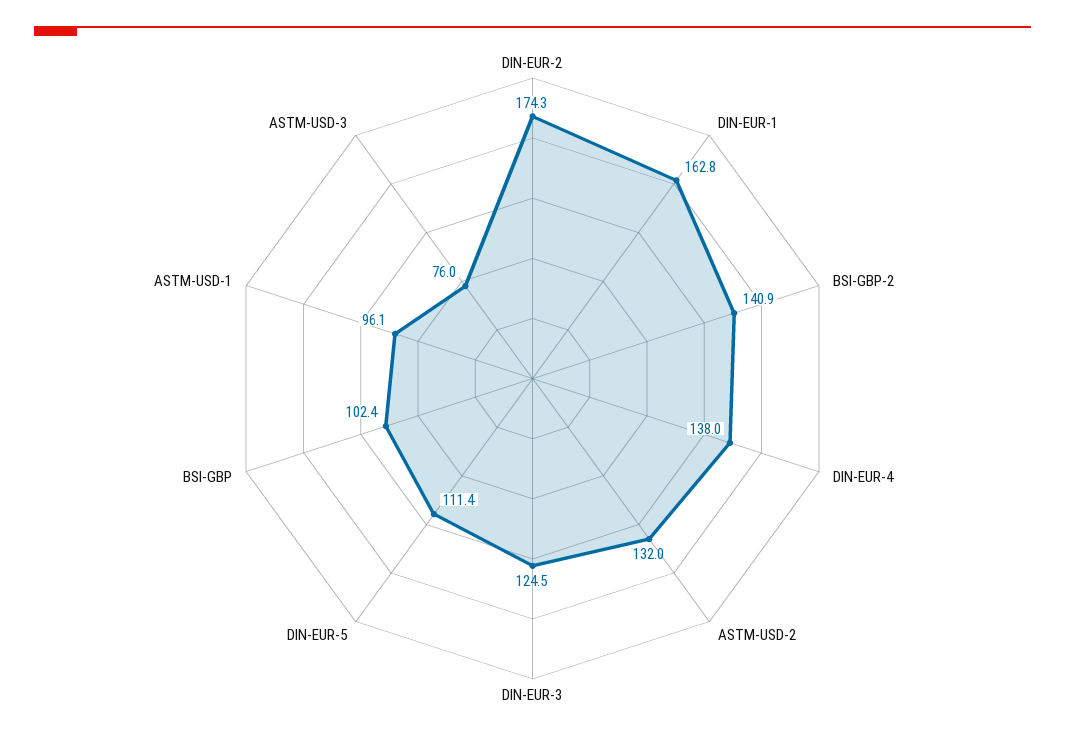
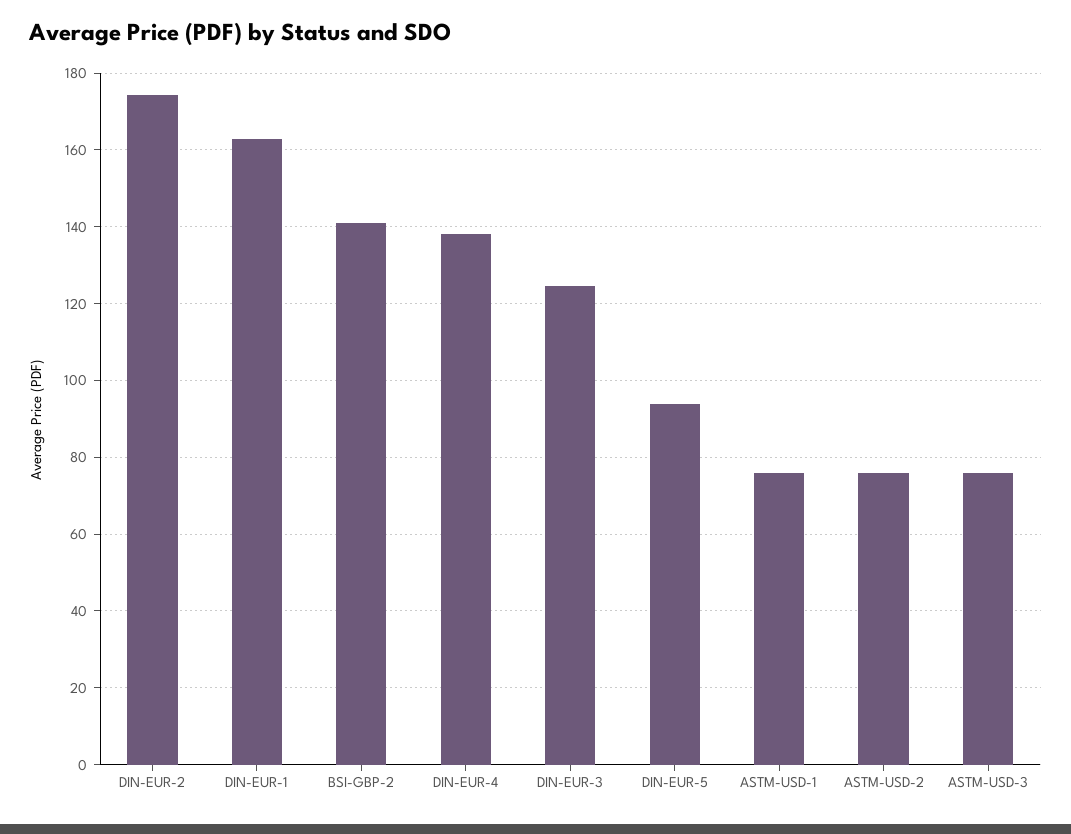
  {
    "DIN-EUR-2": 174.3,
    "DIN-EUR-1": 162.8,
    "BSI-GBP-2": 140.9,
    "DIN-EUR-4": 138,
-   "ASTM-USD-2": 132,
+   "ASTM-USD-2": 76,
    "DIN-EUR-3": 124.5,
-   "DIN-EUR-5": 111.4,
+   "DIN-EUR-5": 94,
-   "BSI-GBP": 102.4,
-   "ASTM-USD-1": 96.1,
+   "ASTM-USD-1": 76,
    "ASTM-USD-3": 76
  }

